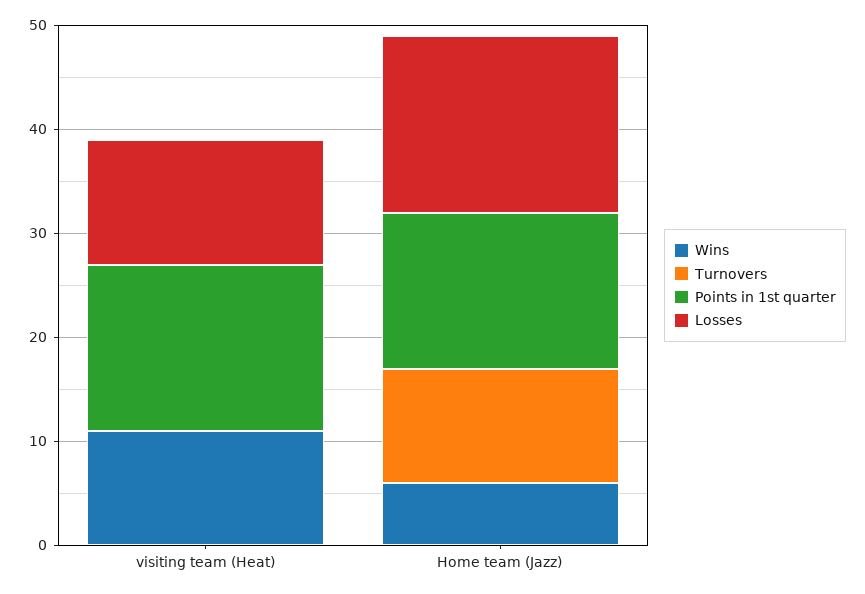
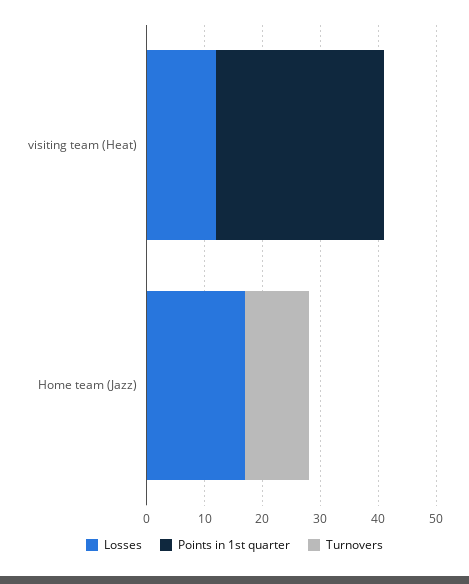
  {
-   "Wins": {
-     "visiting team (Heat)": 11,
-     "Home team (Jazz)": 6
-   },
    "Turnovers": {
      "visiting team (Heat)": 0,
      "Home team (Jazz)": 11
    },
    "Points in 1st quarter": {
-     "visiting team (Heat)": 16,
+     "visiting team (Heat)": 30,
-     "Home team (Jazz)": 15
+     "Home team (Jazz)": 0
    },
    "Losses": {
      "visiting team (Heat)": 12,
      "Home team (Jazz)": 17
    }
  }

